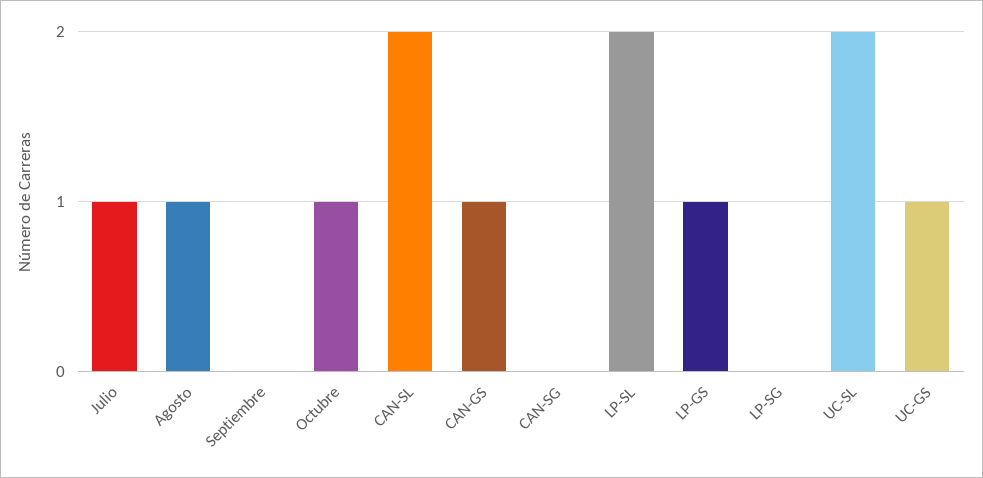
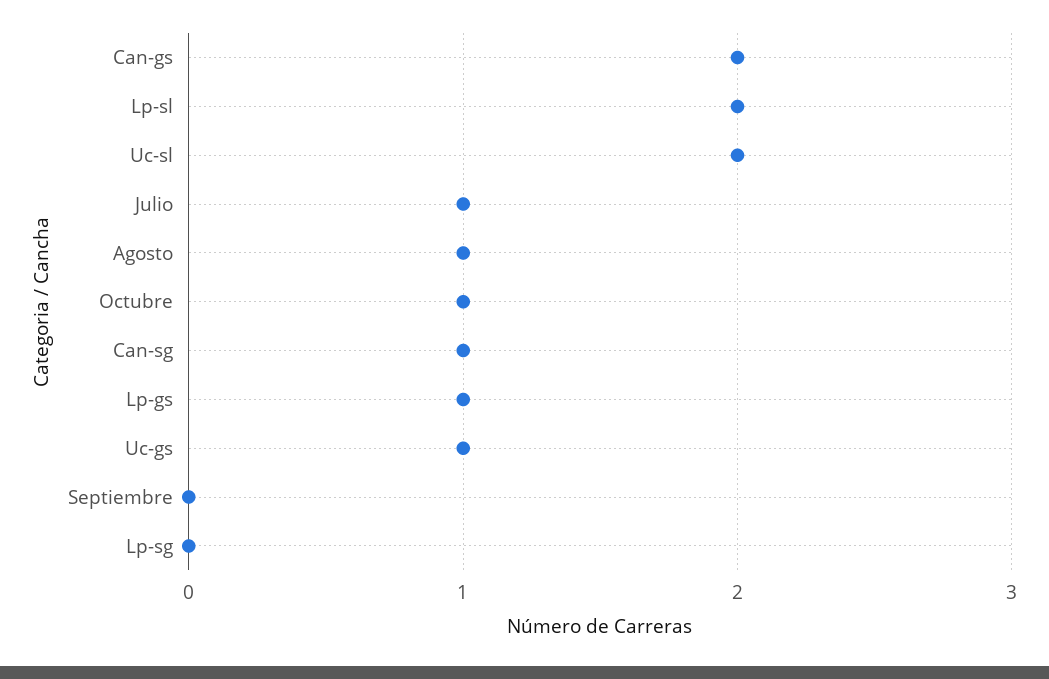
  {
    "Julio": 1,
    "Agosto": 1,
    "Septiembre": 0,
    "Octubre": 1,
-   "CAN-SL": 2,
-   "CAN-GS": 1,
+   "CAN-GS": 2,
-   "CAN-SG": 0,
+   "CAN-SG": 1,
    "LP-SL": 2,
    "LP-GS": 1,
    "LP-SG": 0,
    "UC-SL": 2,
    "UC-GS": 1
  }

